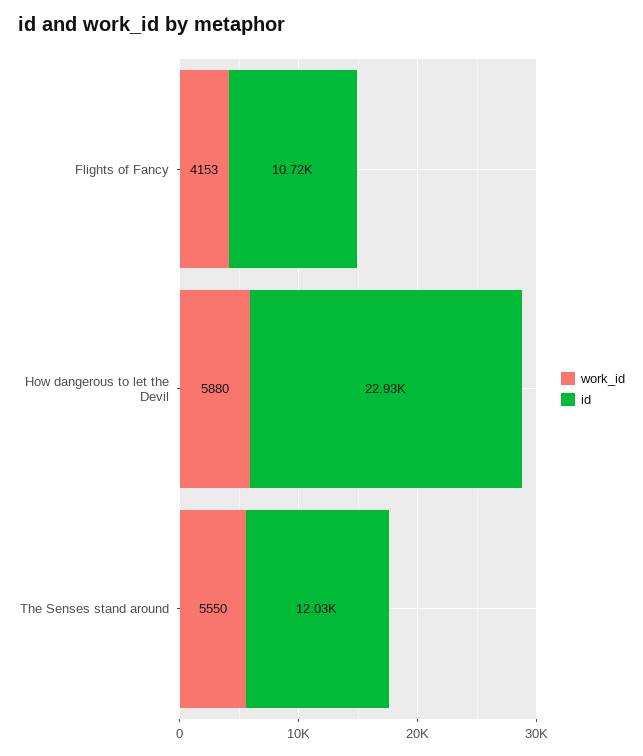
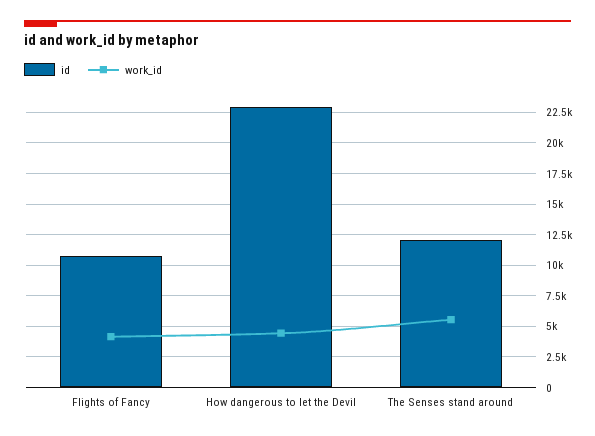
  {
    "work_id": {
      "Flights of Fancy": 4153,
-     "How dangerous to let the Devil": 5880,
+     "How dangerous to let the Devil": 4500,
      "The Senses stand around": 5550
    },
    "id": {
      "Flights of Fancy": 10720,
      "How dangerous to let the Devil": 22930,
      "The Senses stand around": 12030
    }
  }

